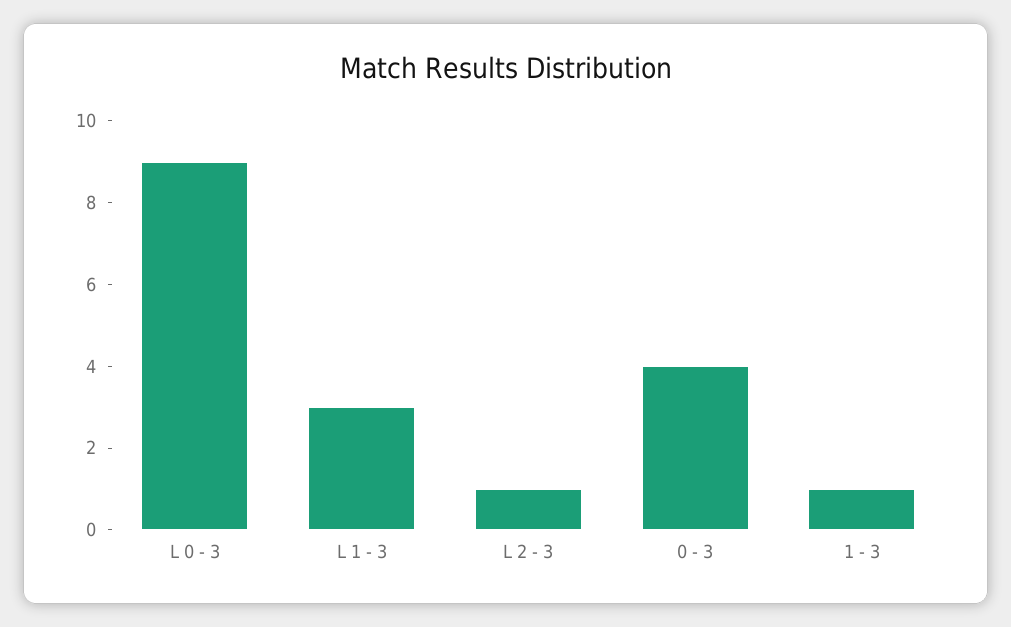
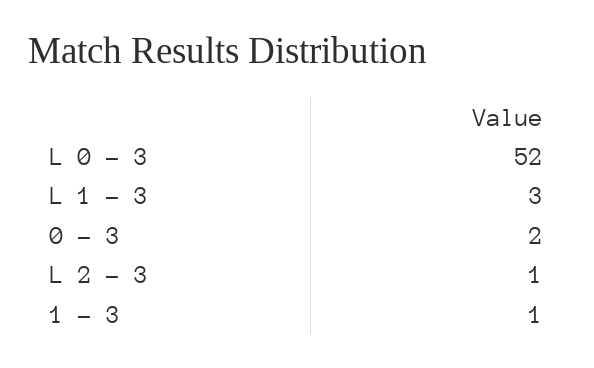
  {
-   "L 0 - 3": 9,
+   "L 0 - 3": 52,
    "L 1 - 3": 3,
    "L 2 - 3": 1,
-   "0 - 3": 4,
+   "0 - 3": 2,
    "1 - 3": 1
  }

